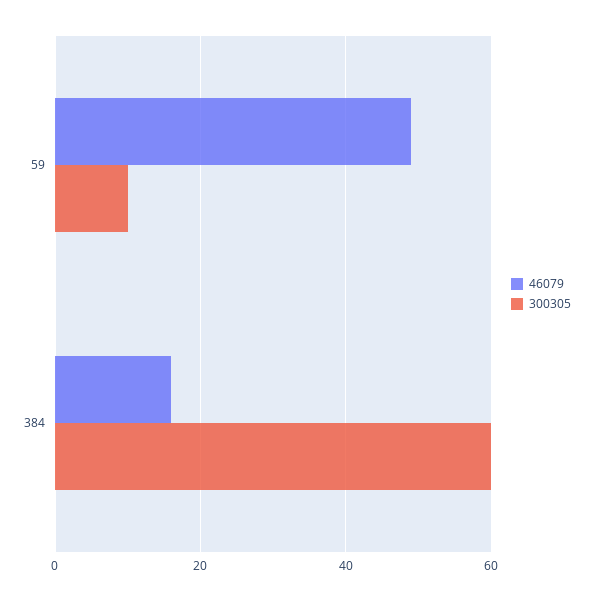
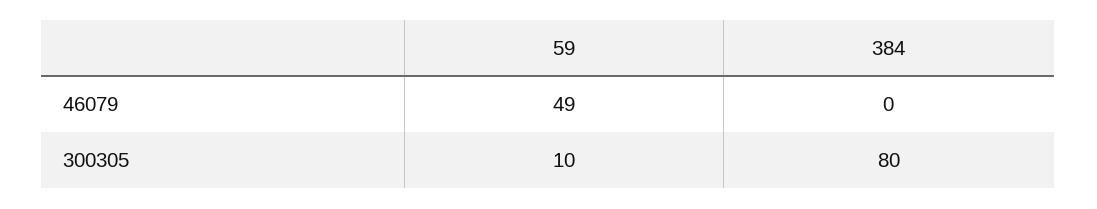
  {
    "46079": {
      "59": 49,
-     "384": 15
+     "384": 0
    },
    "300305": {
      "59": 10,
-     "384": 60
+     "384": 80
    }
  }

